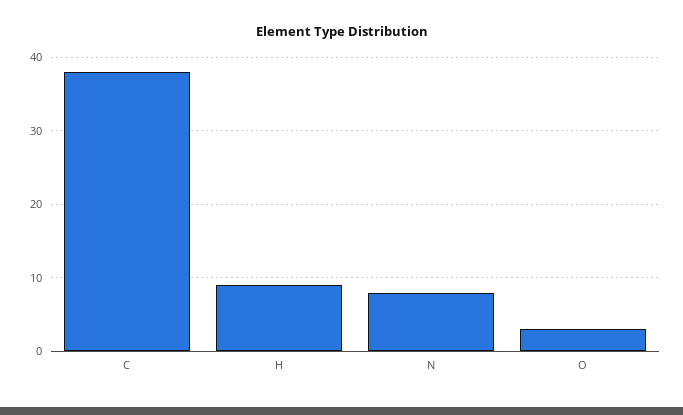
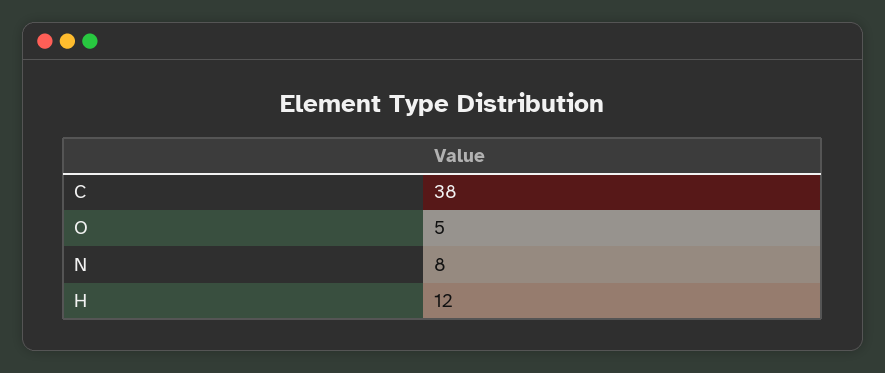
  {
    "C": 38,
-   "H": 9,
+   "H": 12,
    "N": 8,
-   "O": 3
+   "O": 5
  }

